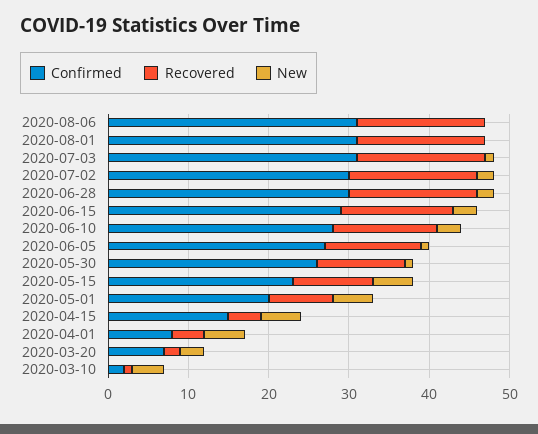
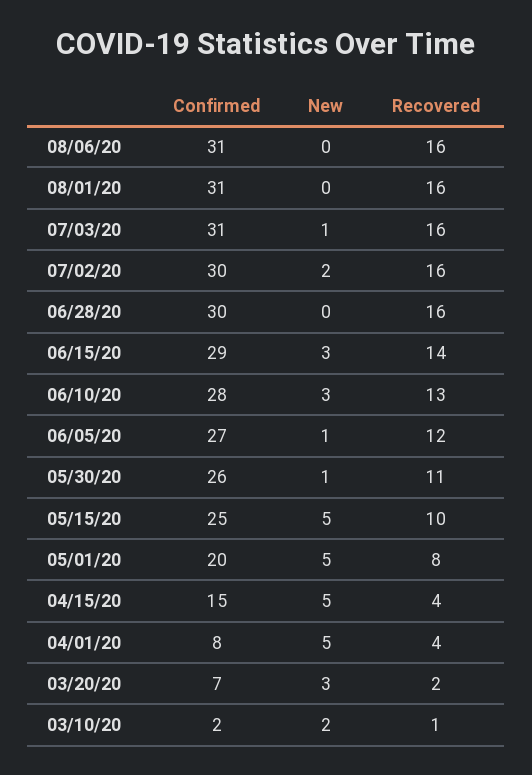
  {
    "Confirmed": {
      "2020-08-06": 31,
      "2020-08-01": 31,
      "2020-07-03": 31,
      "2020-07-02": 30,
      "2020-06-28": 30,
      "2020-06-15": 29,
      "2020-06-10": 28,
      "2020-06-05": 27,
      "2020-05-30": 26,
-     "2020-05-15": 23,
+     "2020-05-15": 25,
      "2020-05-01": 20,
      "2020-04-15": 15,
      "2020-04-01": 8,
      "2020-03-20": 7,
      "2020-03-10": 2
    },
    "Recovered": {
      "2020-08-06": 16,
      "2020-08-01": 16,
      "2020-07-03": 16,
      "2020-07-02": 16,
      "2020-06-28": 16,
      "2020-06-15": 14,
      "2020-06-10": 13,
      "2020-06-05": 12,
      "2020-05-30": 11,
      "2020-05-15": 10,
      "2020-05-01": 8,
      "2020-04-15": 4,
      "2020-04-01": 4,
      "2020-03-20": 2,
      "2020-03-10": 1
    },
    "New": {
      "2020-08-06": 0,
      "2020-08-01": 0,
      "2020-07-03": 1,
      "2020-07-02": 2,
-     "2020-06-28": 2,
+     "2020-06-28": 0,
      "2020-06-15": 3,
      "2020-06-10": 3,
      "2020-06-05": 1,
      "2020-05-30": 1,
      "2020-05-15": 5,
      "2020-05-01": 5,
      "2020-04-15": 5,
      "2020-04-01": 5,
      "2020-03-20": 3,
-     "2020-03-10": 4
+     "2020-03-10": 2
    }
  }

